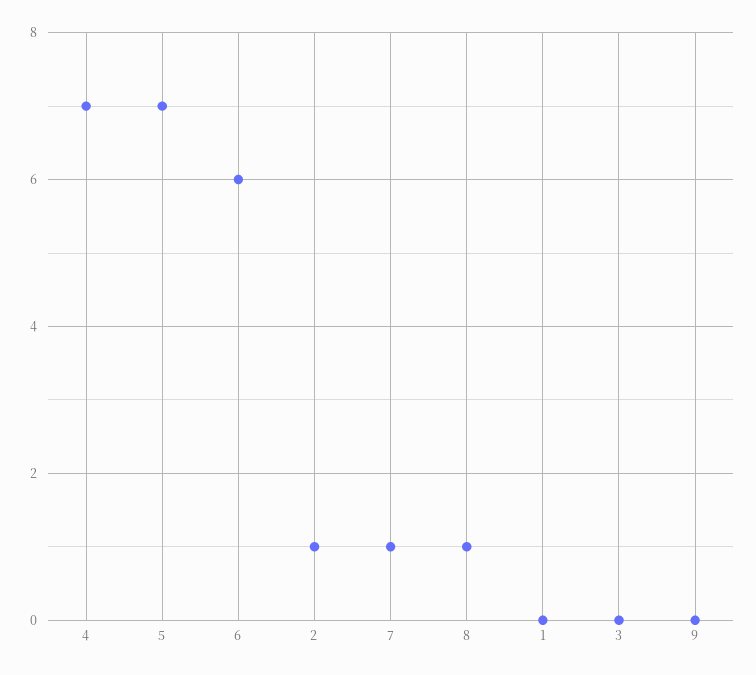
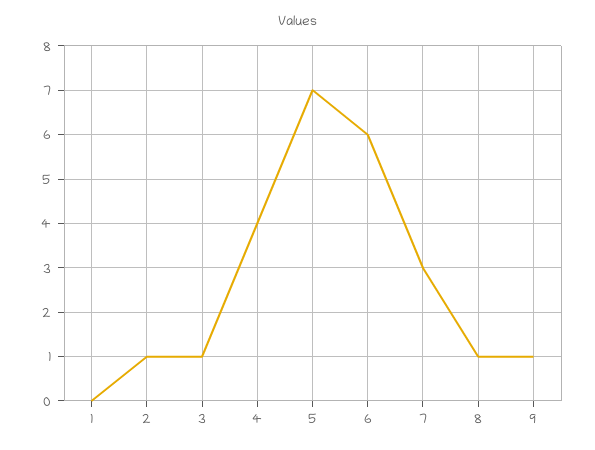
  {
-   "4": 7,
+   "4": 4,
    "5": 7,
    "6": 6,
    "2": 1,
-   "7": 1,
+   "7": 3,
    "8": 1,
    "1": 0,
-   "3": 0,
+   "3": 1,
-   "9": 0
+   "9": 1
  }

